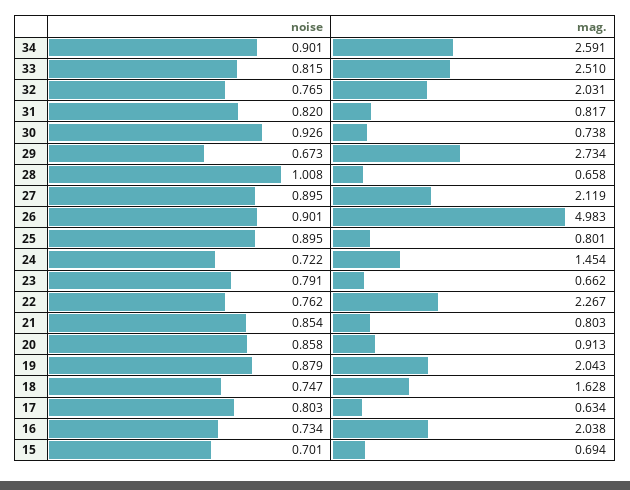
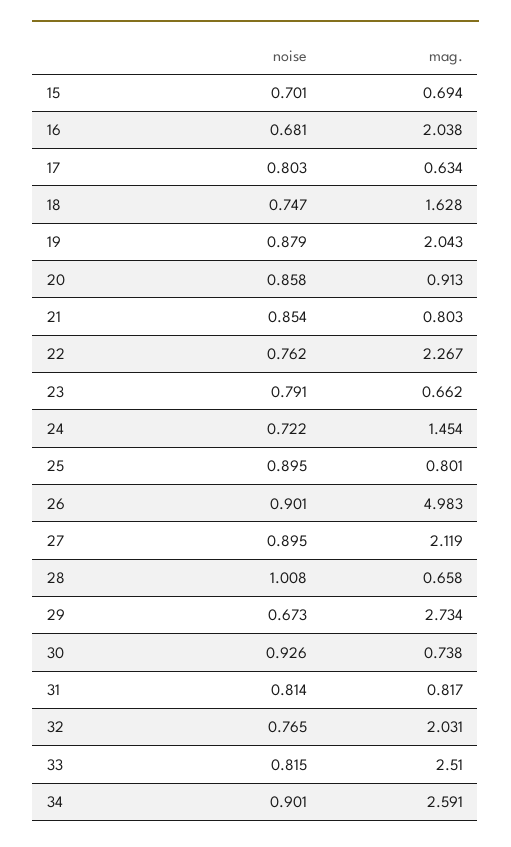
  {
    "noise": {
      "34": 0.901,
      "33": 0.815,
      "32": 0.765,
-     "31": 0.82,
+     "31": 0.814,
      "30": 0.926,
      "29": 0.673,
      "28": 1.008,
      "27": 0.895,
      "26": 0.901,
      "25": 0.895,
      "24": 0.722,
      "23": 0.791,
      "22": 0.762,
      "21": 0.854,
      "20": 0.858,
      "19": 0.879,
      "18": 0.747,
      "17": 0.803,
-     "16": 0.734,
+     "16": 0.681,
      "15": 0.701
    },
    "mag.": {
      "34": 2.591,
      "33": 2.51,
      "32": 2.031,
      "31": 0.817,
      "30": 0.738,
      "29": 2.734,
      "28": 0.658,
      "27": 2.119,
      "26": 4.983,
      "25": 0.801,
      "24": 1.454,
      "23": 0.662,
      "22": 2.267,
      "21": 0.803,
      "20": 0.913,
      "19": 2.043,
      "18": 1.628,
      "17": 0.634,
      "16": 2.038,
      "15": 0.694
    }
  }

